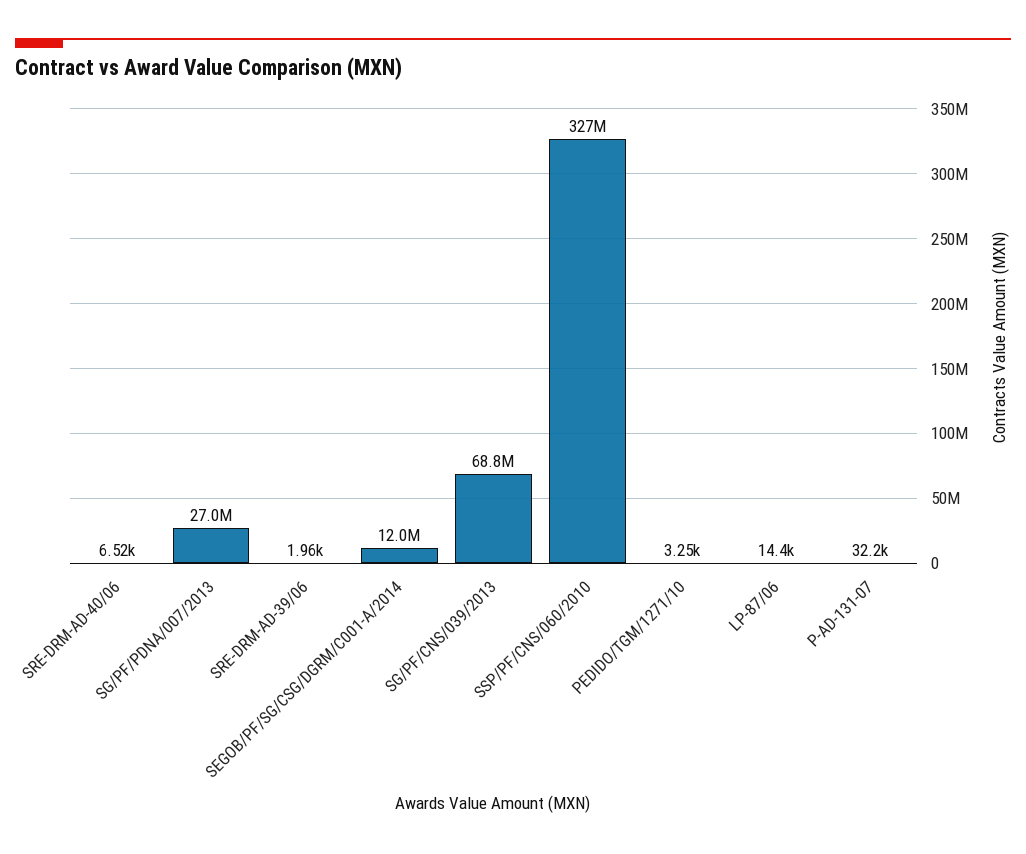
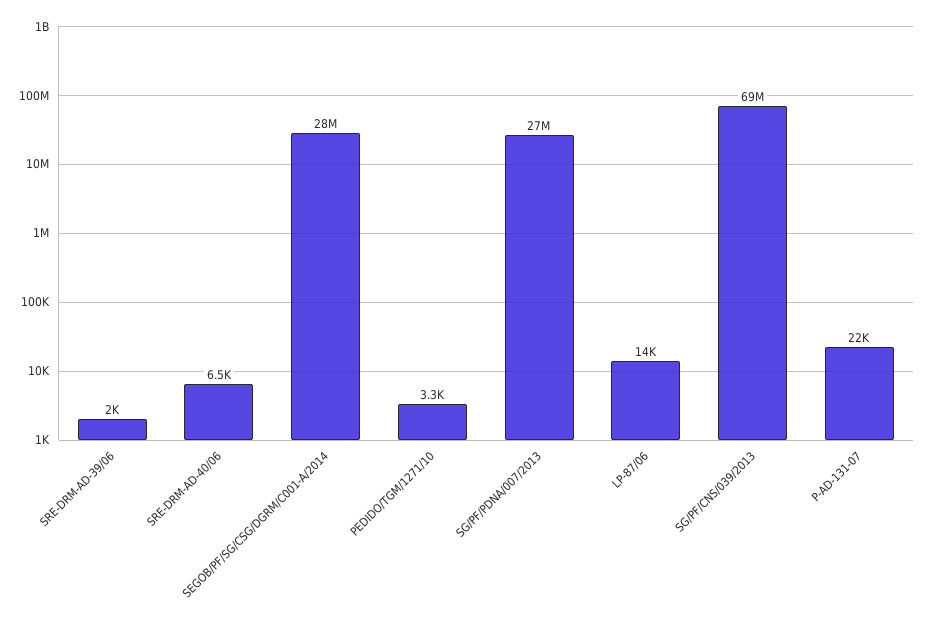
  {
    "SRE-DRM-AD-40/06": 6520,
    "SG/PF/PDNA/007/2013": 27000000,
    "SRE-DRM-AD-39/06": 1960,
-   "SEGOB/PF/SG/CSG/DGRM/C001-A/2014": 12000000,
+   "SEGOB/PF/SG/CSG/DGRM/C001-A/2014": 28000000,
    "SG/PF/CNS/039/2013": 68800000,
-   "SSP/PF/CNS/060/2010": 327000000,
    "PEDIDO/TGM/1271/10": 3250,
    "LP-87/06": 14400,
-   "P-AD-131-07": 32200
+   "P-AD-131-07": 22000
  }

